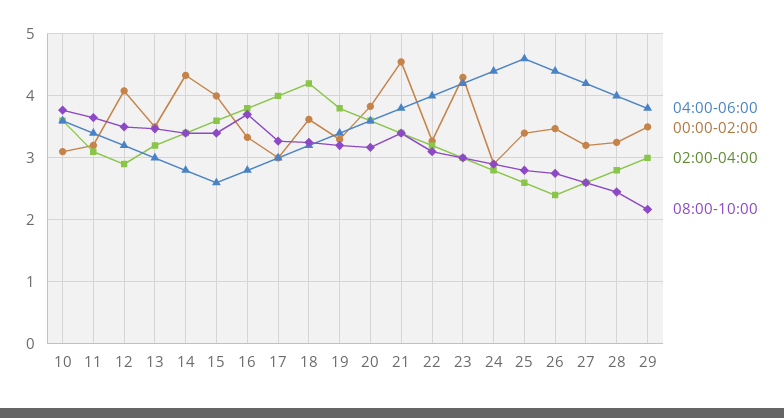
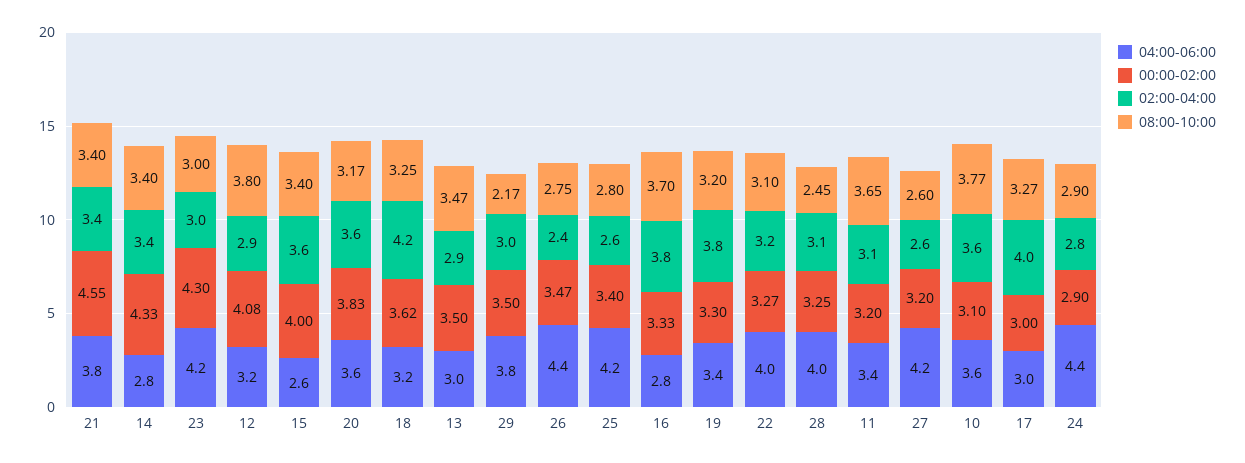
  {
    "04:00-06:00": {
      "10": 3.6,
      "11": 3.4,
      "12": 3.2,
      "13": 3,
      "14": 2.8,
      "15": 2.6,
      "16": 2.8,
      "17": 3,
      "18": 3.2,
      "19": 3.4,
      "20": 3.6,
      "21": 3.8,
      "22": 4,
      "23": 4.2,
      "24": 4.4,
-     "25": 4.6,
+     "25": 4.2,
      "26": 4.4,
      "27": 4.2,
      "28": 4,
      "29": 3.8
    },
    "00:00-02:00": {
      "10": 3.1,
      "11": 3.2,
      "12": 4.08,
      "13": 3.5,
      "14": 4.33,
      "15": 4,
      "16": 3.33,
      "17": 3,
      "18": 3.62,
      "19": 3.3,
      "20": 3.83,
      "21": 4.55,
      "22": 3.27,
      "23": 4.3,
      "24": 2.9,
      "25": 3.4,
      "26": 3.47,
      "27": 3.2,
      "28": 3.25,
      "29": 3.5
    },
    "02:00-04:00": {
      "10": 3.6,
      "11": 3.1,
      "12": 2.9,
-     "13": 3.2,
+     "13": 2.9,
      "14": 3.4,
      "15": 3.6,
      "16": 3.8,
      "17": 4,
      "18": 4.2,
      "19": 3.8,
      "20": 3.6,
      "21": 3.4,
      "22": 3.2,
      "23": 3,
      "24": 2.8,
      "25": 2.6,
      "26": 2.4,
      "27": 2.6,
-     "28": 2.8,
+     "28": 3.1,
      "29": 3
    },
    "08:00-10:00": {
      "10": 3.77,
      "11": 3.65,
-     "12": 3.5,
+     "12": 3.8,
      "13": 3.47,
      "14": 3.4,
      "15": 3.4,
      "16": 3.7,
      "17": 3.27,
      "18": 3.25,
      "19": 3.2,
      "20": 3.17,
      "21": 3.4,
      "22": 3.1,
      "23": 3,
      "24": 2.9,
      "25": 2.8,
      "26": 2.75,
      "27": 2.6,
      "28": 2.45,
      "29": 2.17
    }
  }

